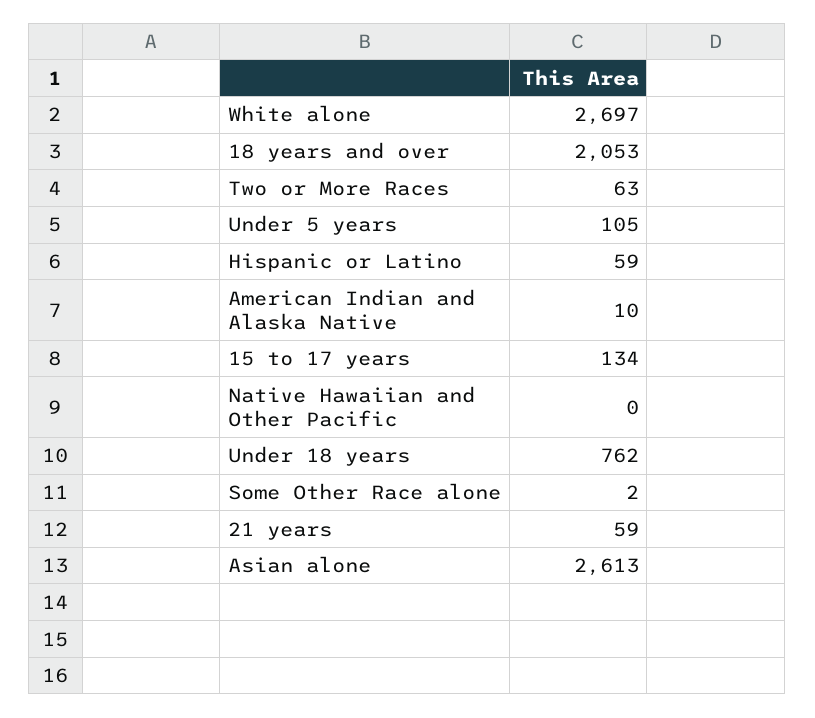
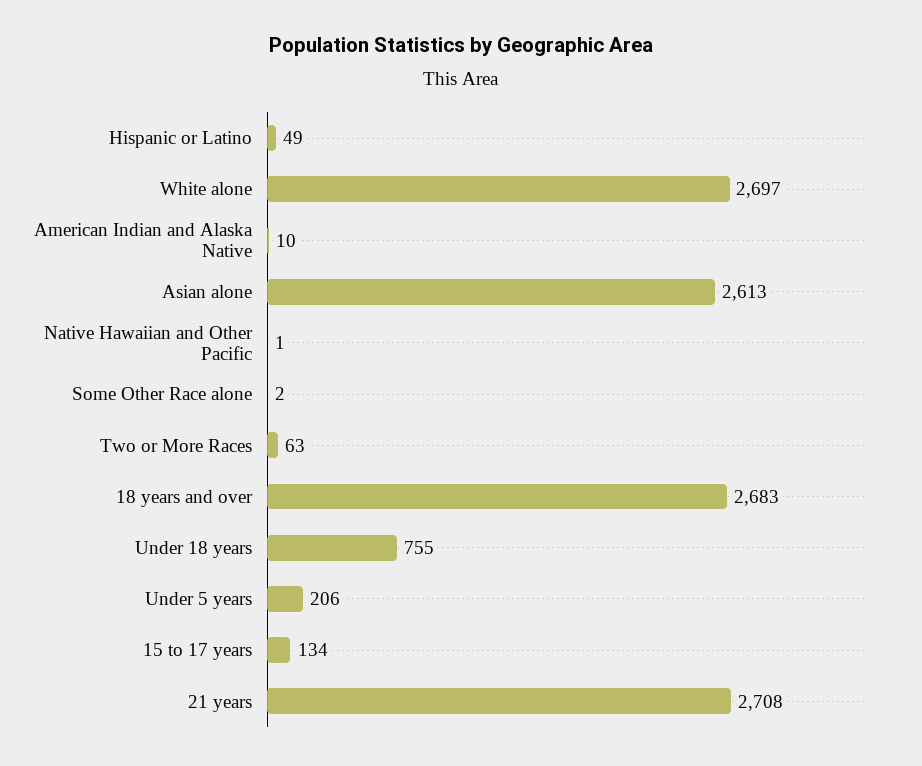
  {
    "White alone": 2697,
-   "18 years and over": 2053,
+   "18 years and over": 2683,
    "Two or More Races": 63,
-   "Under 5 years": 105,
+   "Under 5 years": 206,
-   "Hispanic or Latino": 59,
+   "Hispanic or Latino": 49,
    "American Indian and Alaska Native": 10,
    "15 to 17 years": 134,
-   "Native Hawaiian and Other Pacific": 0,
+   "Native Hawaiian and Other Pacific": 1,
-   "Under 18 years": 762,
+   "Under 18 years": 755,
    "Some Other Race alone": 2,
-   "21 years": 59,
+   "21 years": 2708,
    "Asian alone": 2613
  }

